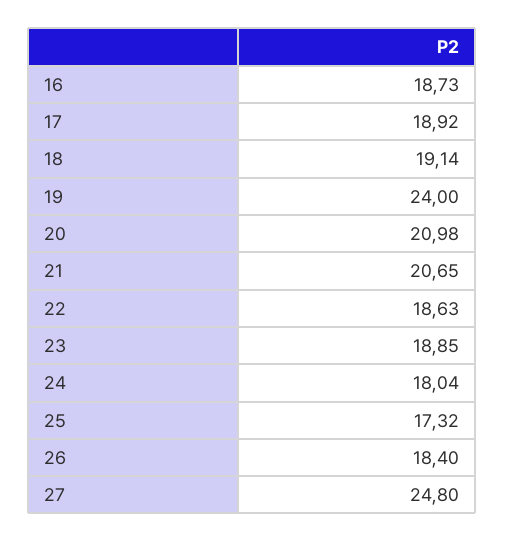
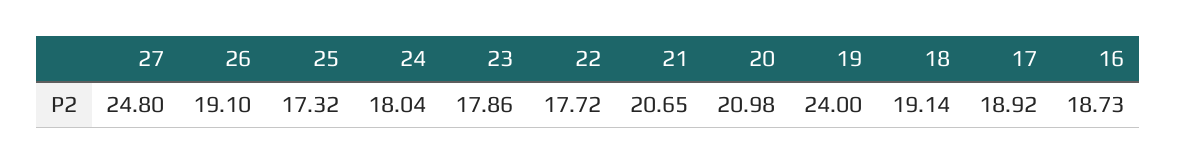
  {
    "16": 18.73,
    "17": 18.92,
    "18": 19.14,
    "19": 24,
    "20": 20.98,
    "21": 20.65,
-   "22": 18.63,
+   "22": 17.72,
-   "23": 18.85,
+   "23": 17.86,
    "24": 18.04,
    "25": 17.32,
-   "26": 18.4,
+   "26": 19.1,
    "27": 24.8
  }

